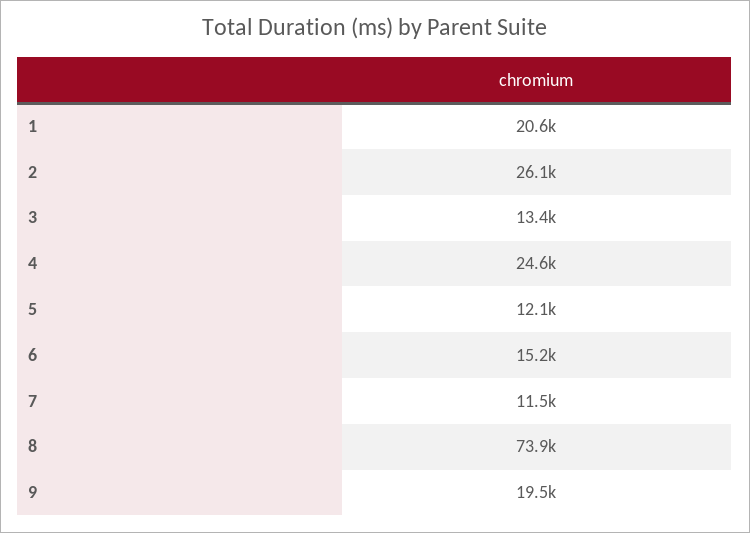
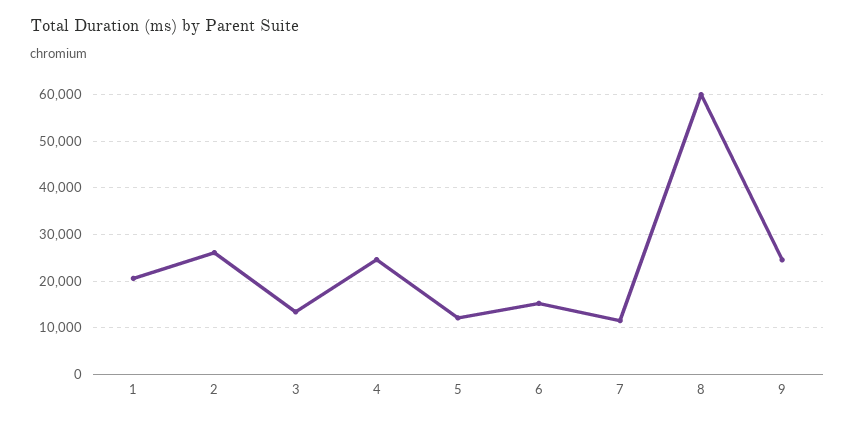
  {
    "1": 20600,
    "2": 26100,
    "3": 13400,
    "4": 24600,
    "5": 12100,
    "6": 15200,
    "7": 11500,
-   "8": 73900,
+   "8": 60000,
-   "9": 19500
+   "9": 24000
  }

